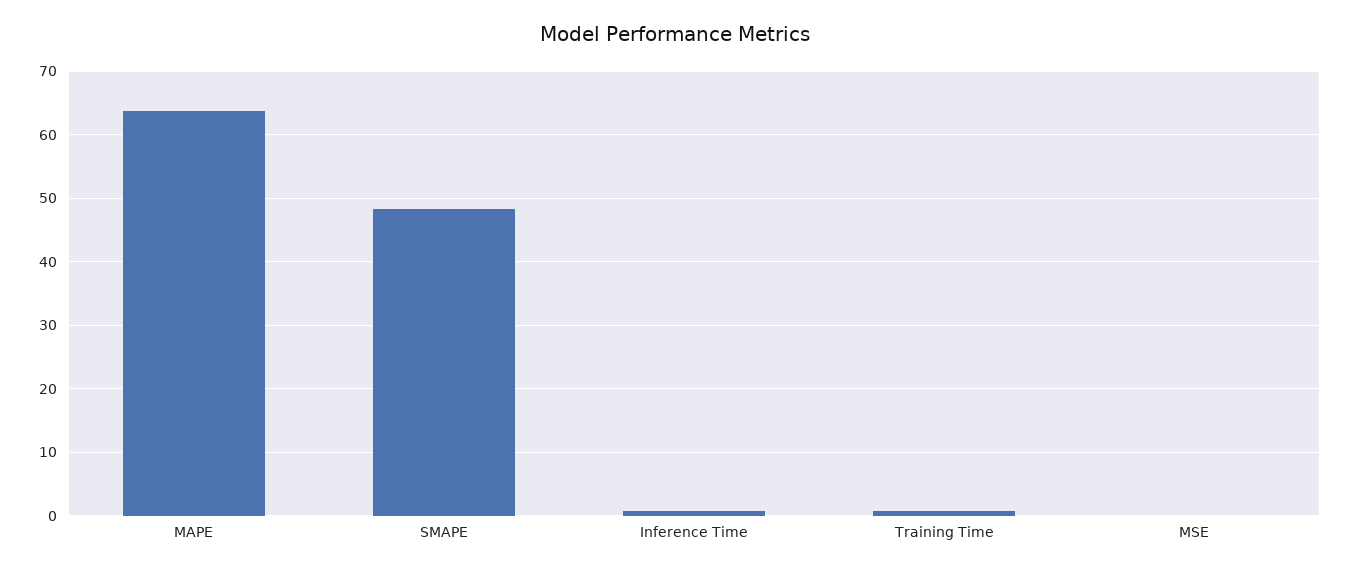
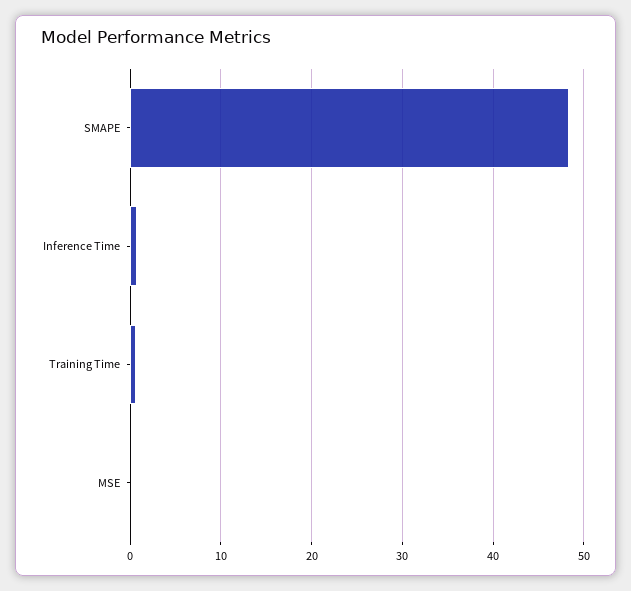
  {
-   "MAPE": 64,
    "SMAPE": 48,
    "Inference Time": 1,
    "Training Time": 1,
    "MSE": 0
  }

